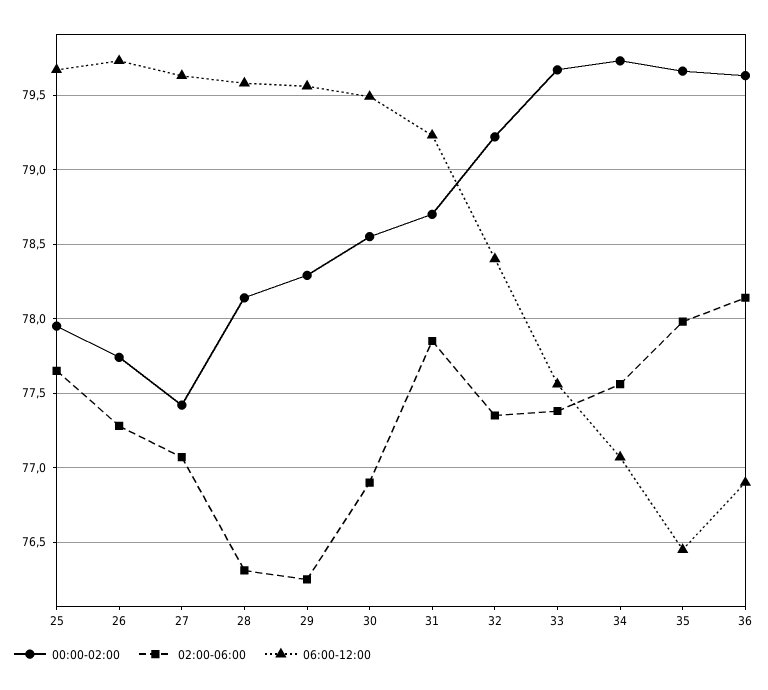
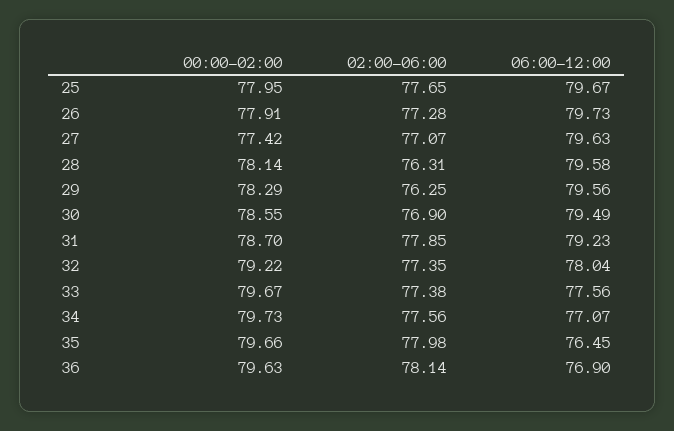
  {
    "00:00-02:00": {
      "25": 77.95,
-     "26": 77.75,
+     "26": 77.91,
      "27": 77.42,
      "28": 78.14,
      "29": 78.29,
      "30": 78.55,
      "31": 78.7,
      "32": 79.22,
      "33": 79.67,
      "34": 79.73,
      "35": 79.66,
      "36": 79.63
    },
    "02:00-06:00": {
      "25": 77.65,
      "26": 77.28,
      "27": 77.07,
      "28": 76.31,
      "29": 76.25,
      "30": 76.9,
      "31": 77.85,
      "32": 77.35,
      "33": 77.38,
      "34": 77.56,
      "35": 77.98,
      "36": 78.14
    },
    "06:00-12:00": {
      "25": 79.67,
      "26": 79.73,
      "27": 79.63,
      "28": 79.58,
      "29": 79.56,
      "30": 79.49,
      "31": 79.23,
-     "32": 78.4,
+     "32": 78.04,
      "33": 77.56,
      "34": 77.07,
      "35": 76.45,
      "36": 76.9
    }
  }

